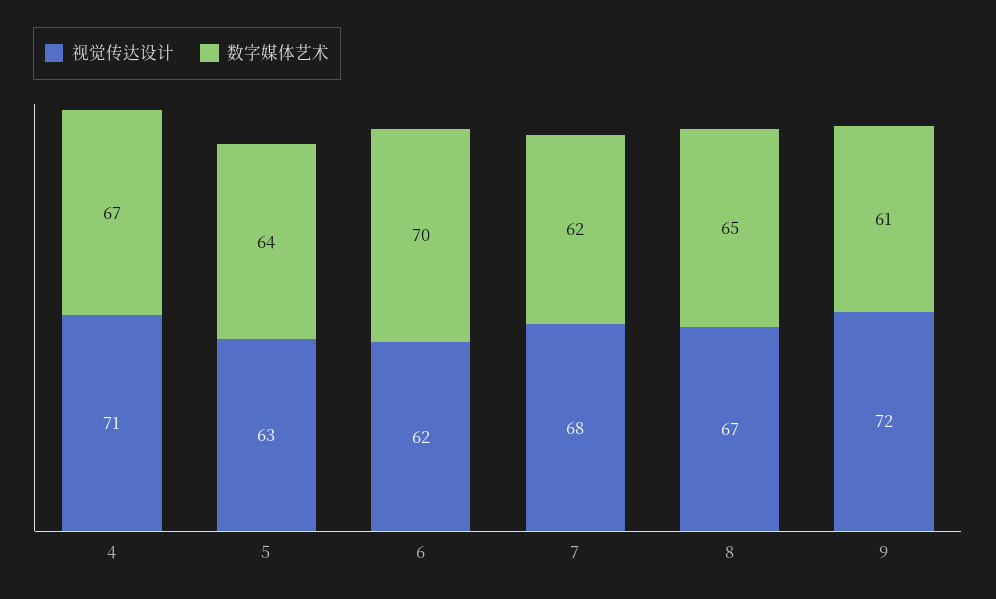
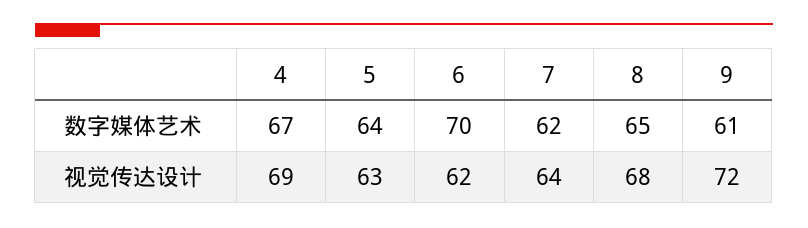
  {
    "视觉传达设计": {
-     "4": 71,
+     "4": 69,
      "5": 63,
      "6": 62,
-     "7": 68,
+     "7": 64,
-     "8": 67,
+     "8": 68,
      "9": 72
    },
    "数字媒体艺术": {
      "4": 67,
      "5": 64,
      "6": 70,
      "7": 62,
      "8": 65,
      "9": 61
    }
  }

